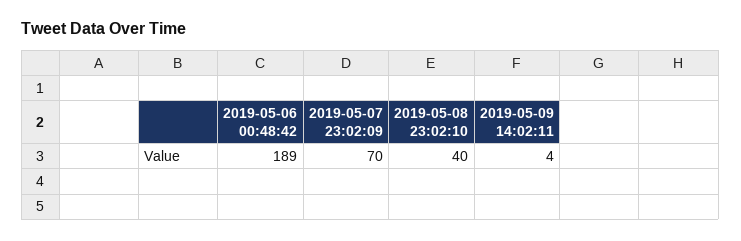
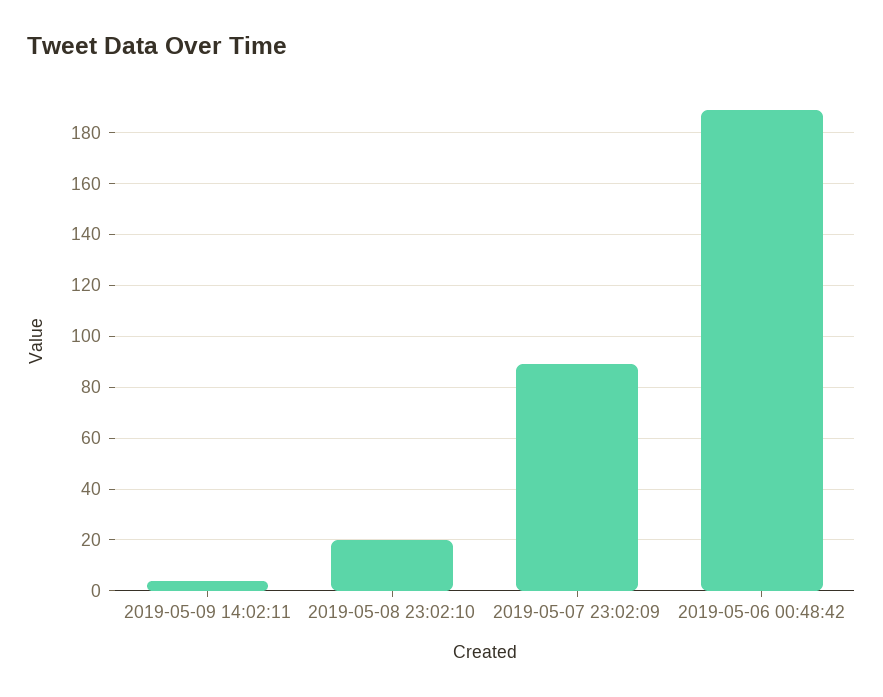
  {
    "2019-05-06 00:48:42": 189,
-   "2019-05-07 23:02:09": 70,
+   "2019-05-07 23:02:09": 90,
-   "2019-05-08 23:02:10": 40,
+   "2019-05-08 23:02:10": 20,
    "2019-05-09 14:02:11": 4
  }

